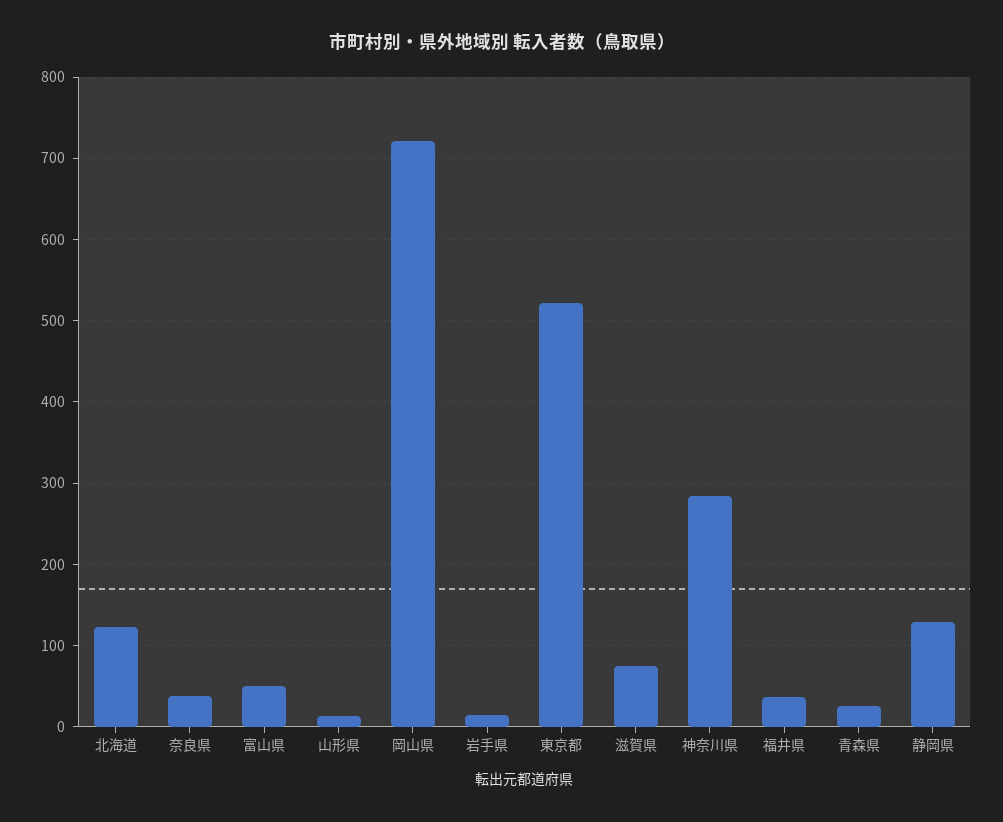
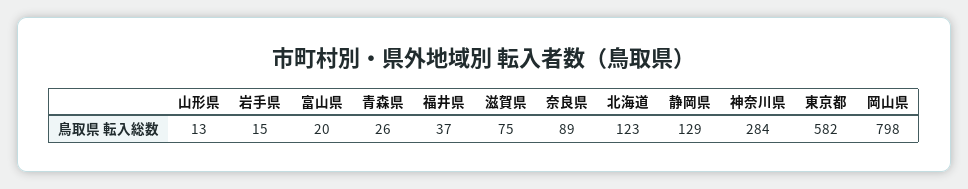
  {
    "北海道": 123,
-   "奈良県": 40,
+   "奈良県": 89,
-   "富山県": 50,
+   "富山県": 20,
    "山形県": 13,
-   "岡山県": 720,
+   "岡山県": 798,
    "岩手県": 15,
-   "東京都": 520,
+   "東京都": 582,
    "滋賀県": 75,
    "神奈川県": 284,
    "福井県": 37,
    "青森県": 26,
    "静岡県": 129
  }

